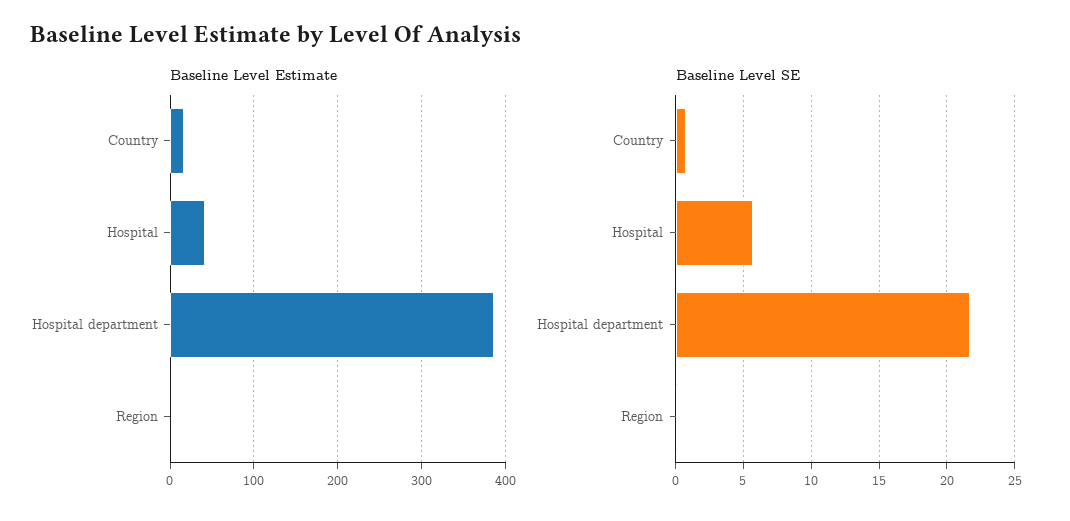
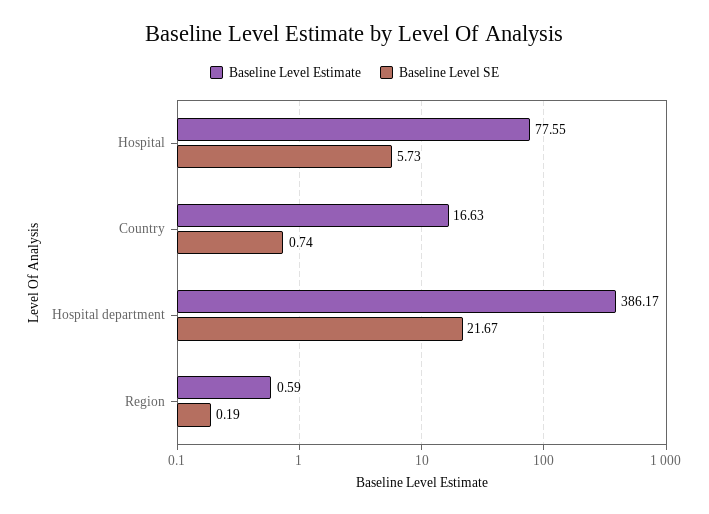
  {
    "Baseline Level Estimate": {
      "Country": 16.63,
-     "Hospital": 40,
+     "Hospital": 77.55,
      "Hospital department": 386.17,
      "Region": 0.59
    },
    "Baseline Level SE": {
      "Country": 0.74,
      "Hospital": 5.73,
      "Hospital department": 21.67,
      "Region": 0.19
    }
  }

